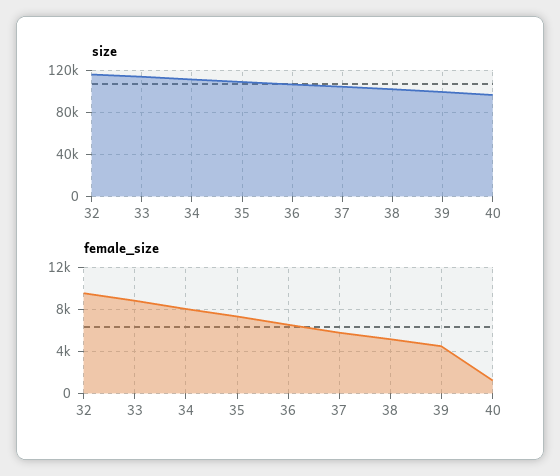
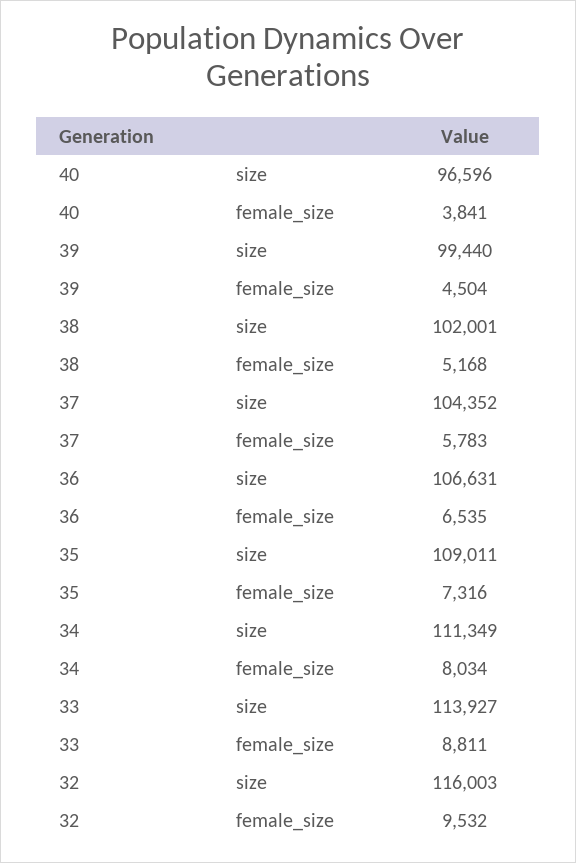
  {
    "size": {
      "32": 116003,
      "33": 113927,
      "34": 111349,
      "35": 109011,
      "36": 106631,
      "37": 104352,
      "38": 102001,
      "39": 99440,
      "40": 96596
    },
    "female_size": {
      "32": 9532,
      "33": 8811,
      "34": 8034,
      "35": 7316,
      "36": 6535,
      "37": 5783,
      "38": 5168,
      "39": 4504,
-     "40": 1000
+     "40": 3841
    }
  }

